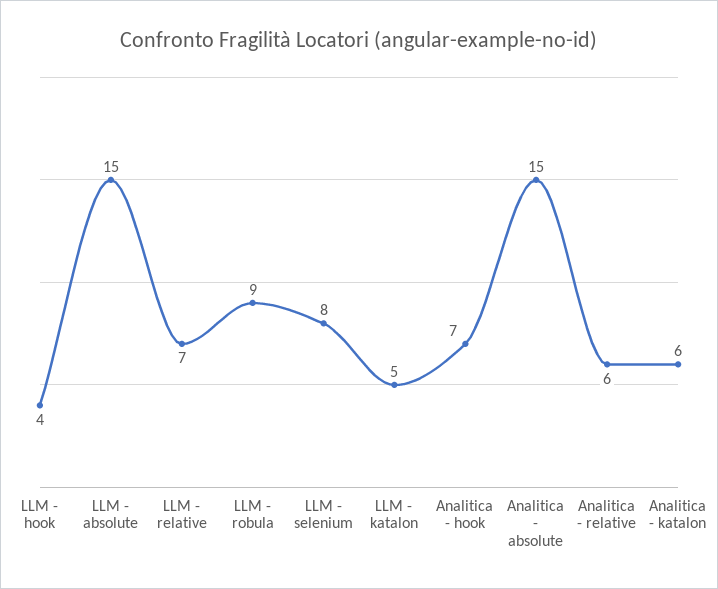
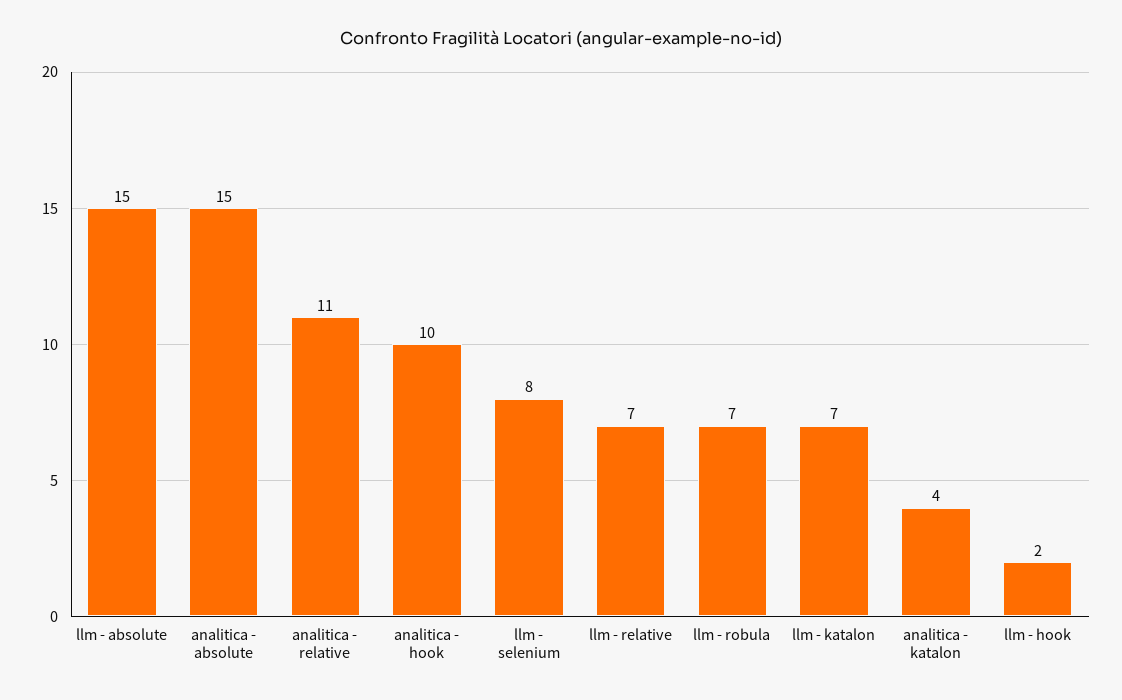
  {
-   "LLM - hook": 4,
+   "LLM - hook": 2,
    "LLM - absolute": 15,
    "LLM - relative": 7,
-   "LLM - robula": 9,
+   "LLM - robula": 7,
    "LLM - selenium": 8,
-   "LLM - katalon": 5,
+   "LLM - katalon": 7,
-   "Analitica - hook": 7,
+   "Analitica - hook": 10,
    "Analitica - absolute": 15,
-   "Analitica - relative": 6,
+   "Analitica - relative": 11,
-   "Analitica - katalon": 6
+   "Analitica - katalon": 4
  }

